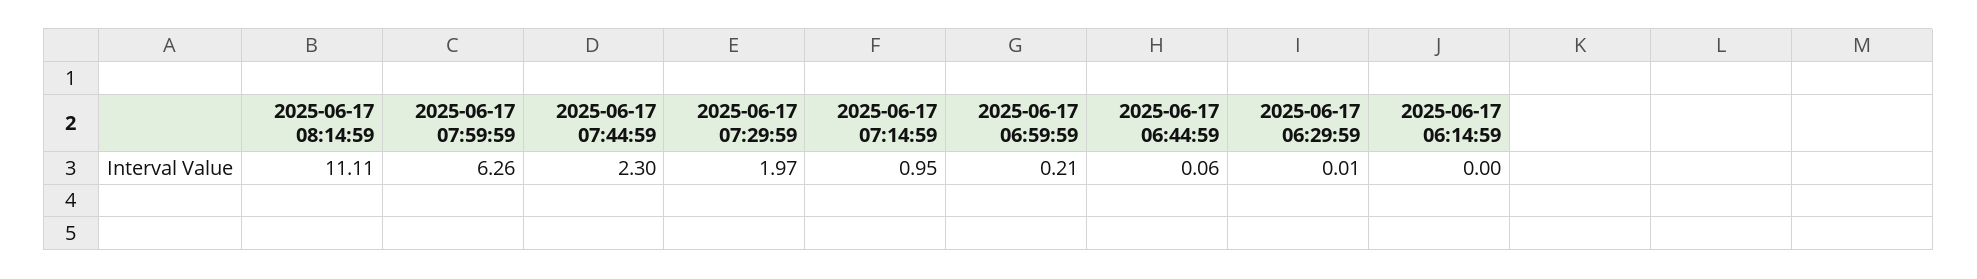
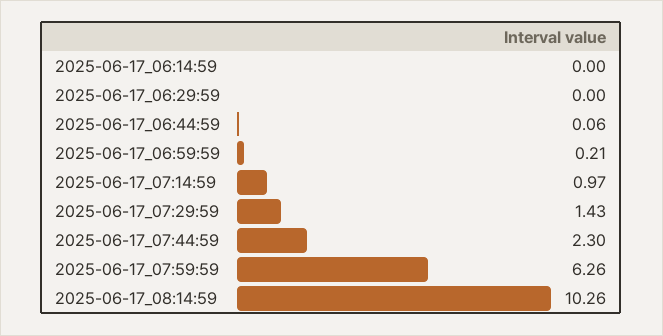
  {
-   "2025-06-17 08:14:59": 11.11,
+   "2025-06-17 08:14:59": 10.26,
    "2025-06-17 07:59:59": 6.26,
    "2025-06-17 07:44:59": 2.3,
-   "2025-06-17 07:29:59": 1.97,
+   "2025-06-17 07:29:59": 1.43,
-   "2025-06-17 07:14:59": 0.95,
+   "2025-06-17 07:14:59": 0.97,
    "2025-06-17 06:59:59": 0.21,
    "2025-06-17 06:44:59": 0.06,
-   "2025-06-17 06:29:59": 0.01,
+   "2025-06-17 06:29:59": 0,
    "2025-06-17 06:14:59": 0
  }

